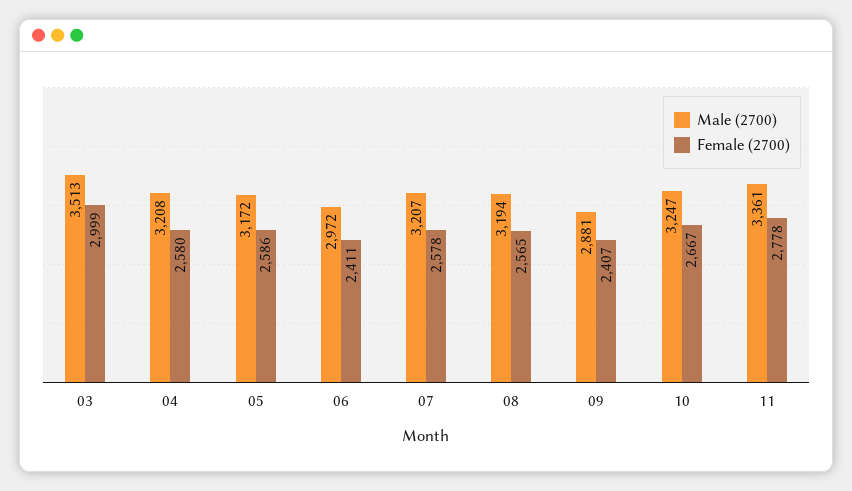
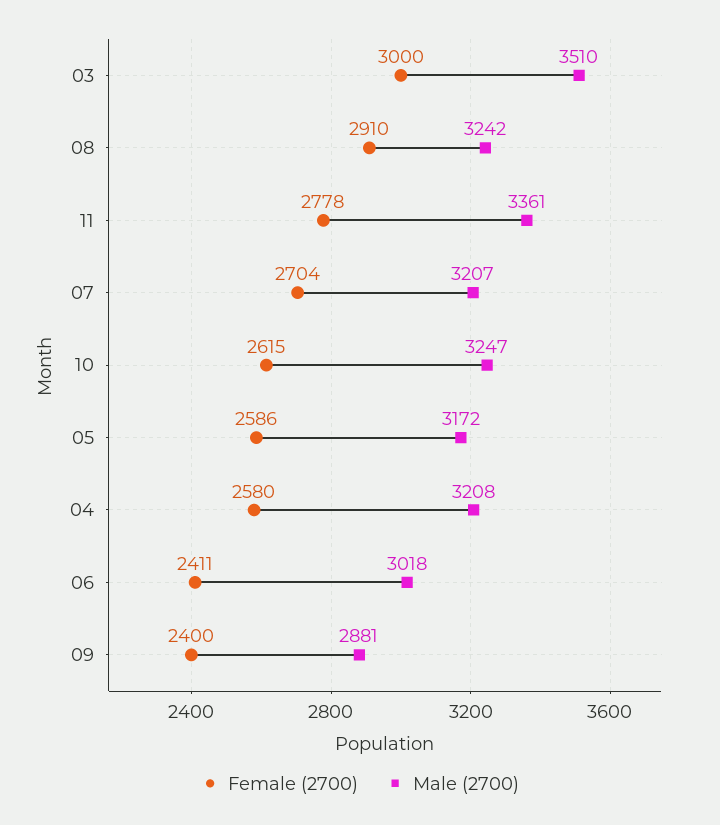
  {
    "Male (2700)": {
-     "03": 3513,
+     "03": 3510,
      "04": 3208,
      "05": 3172,
-     "06": 2972,
+     "06": 3018,
      "07": 3207,
-     "08": 3194,
+     "08": 3242,
      "09": 2881,
      "10": 3247,
      "11": 3361
    },
    "Female (2700)": {
-     "03": 2999,
+     "03": 3000,
      "04": 2580,
      "05": 2586,
      "06": 2411,
-     "07": 2578,
+     "07": 2704,
-     "08": 2565,
+     "08": 2910,
-     "09": 2407,
+     "09": 2400,
-     "10": 2667,
+     "10": 2615,
      "11": 2778
    }
  }

